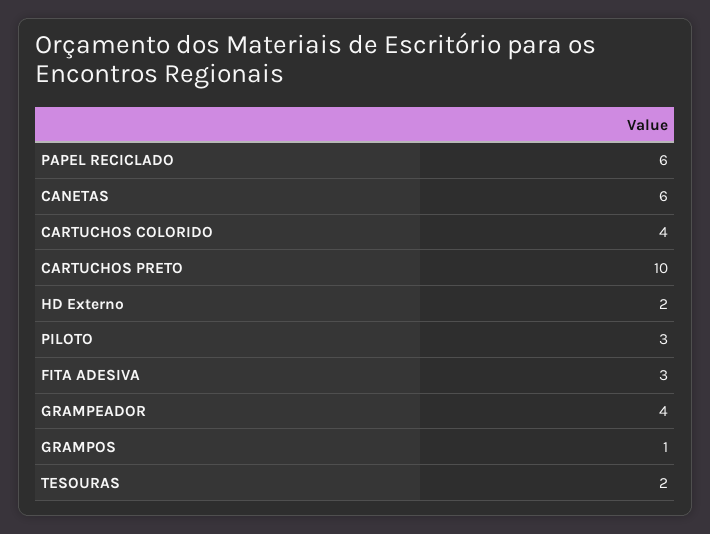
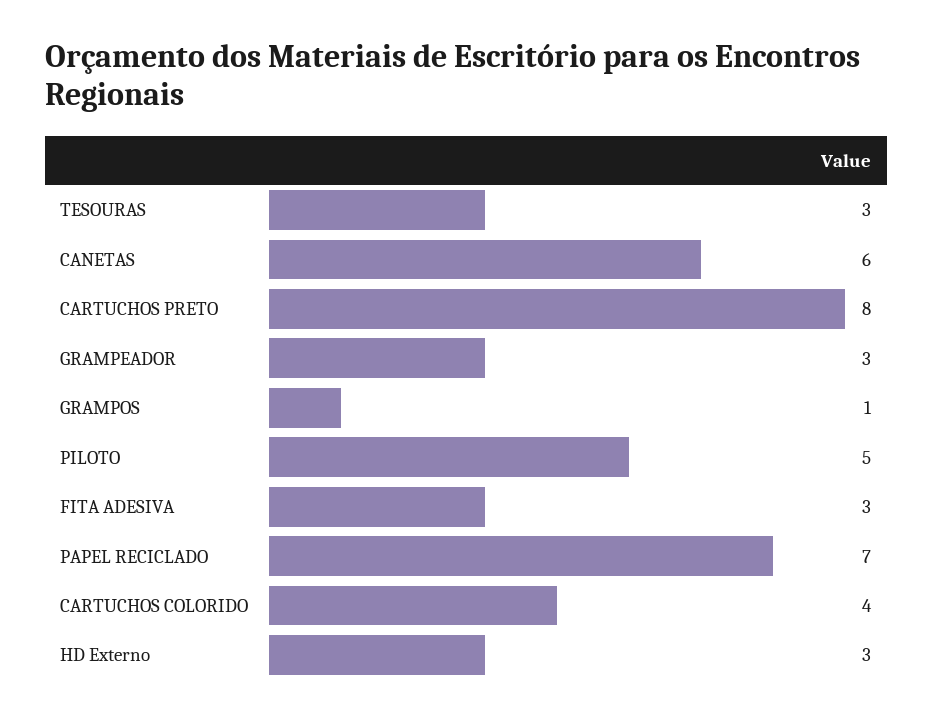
  {
-   "PAPEL RECICLADO": 6,
+   "PAPEL RECICLADO": 7,
    "CANETAS": 6,
    "CARTUCHOS COLORIDO": 4,
-   "CARTUCHOS PRETO": 10,
+   "CARTUCHOS PRETO": 8,
-   "HD Externo": 2,
+   "HD Externo": 3,
-   "PILOTO": 3,
+   "PILOTO": 5,
    "FITA ADESIVA": 3,
-   "GRAMPEADOR": 4,
+   "GRAMPEADOR": 3,
    "GRAMPOS": 1,
-   "TESOURAS": 2
+   "TESOURAS": 3
  }

